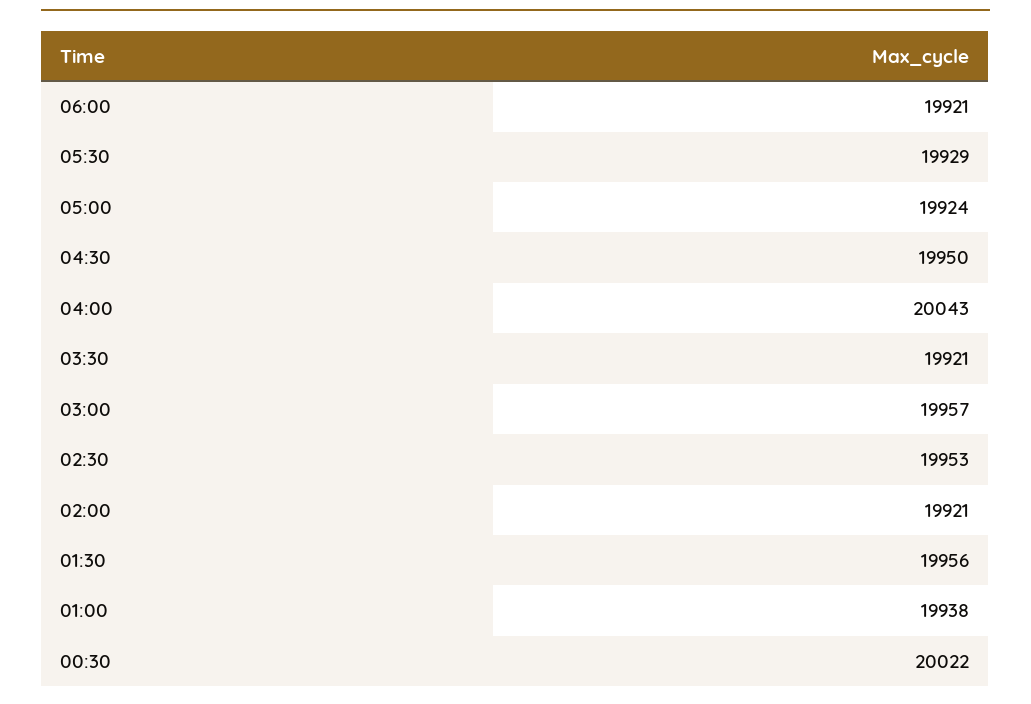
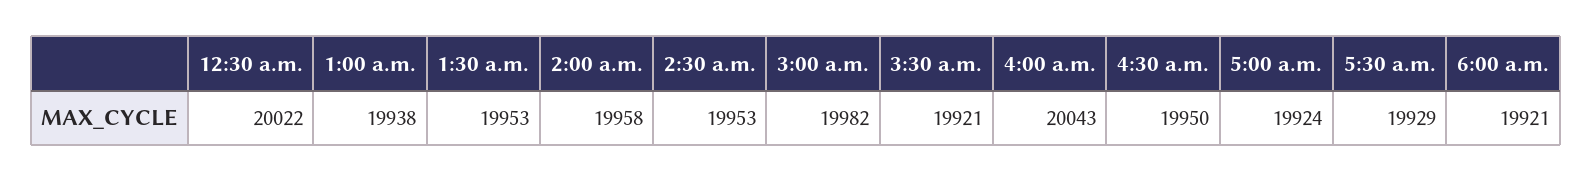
  {
    "06:00": 19921,
    "05:30": 19929,
    "05:00": 19924,
    "04:30": 19950,
    "04:00": 20043,
    "03:30": 19921,
-   "03:00": 19957,
+   "03:00": 19982,
    "02:30": 19953,
-   "02:00": 19921,
+   "02:00": 19958,
-   "01:30": 19956,
+   "01:30": 19953,
    "01:00": 19938,
    "00:30": 20022
  }

